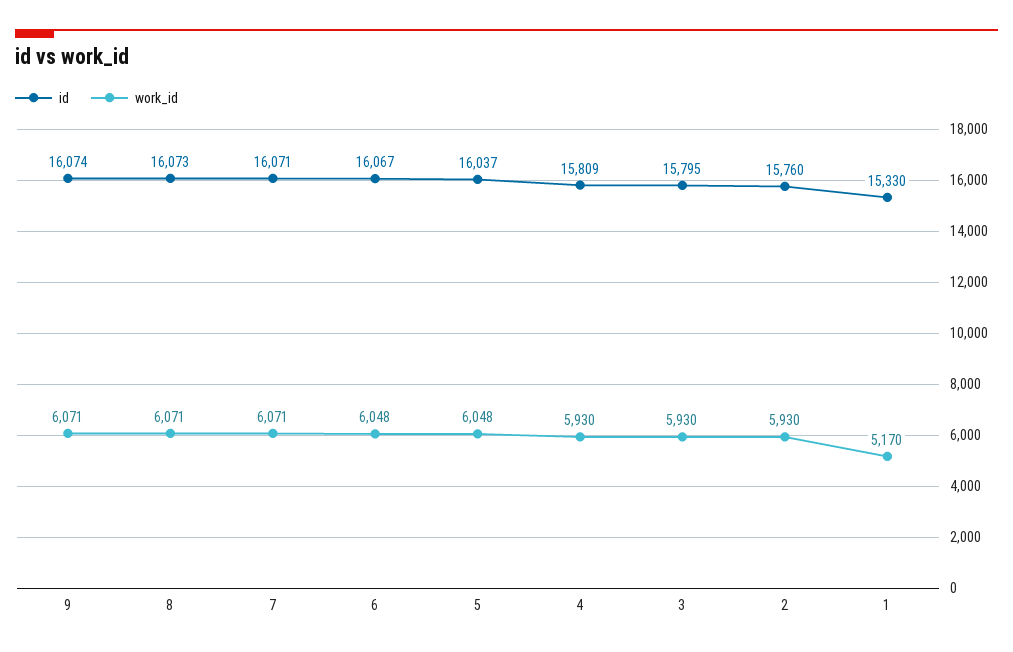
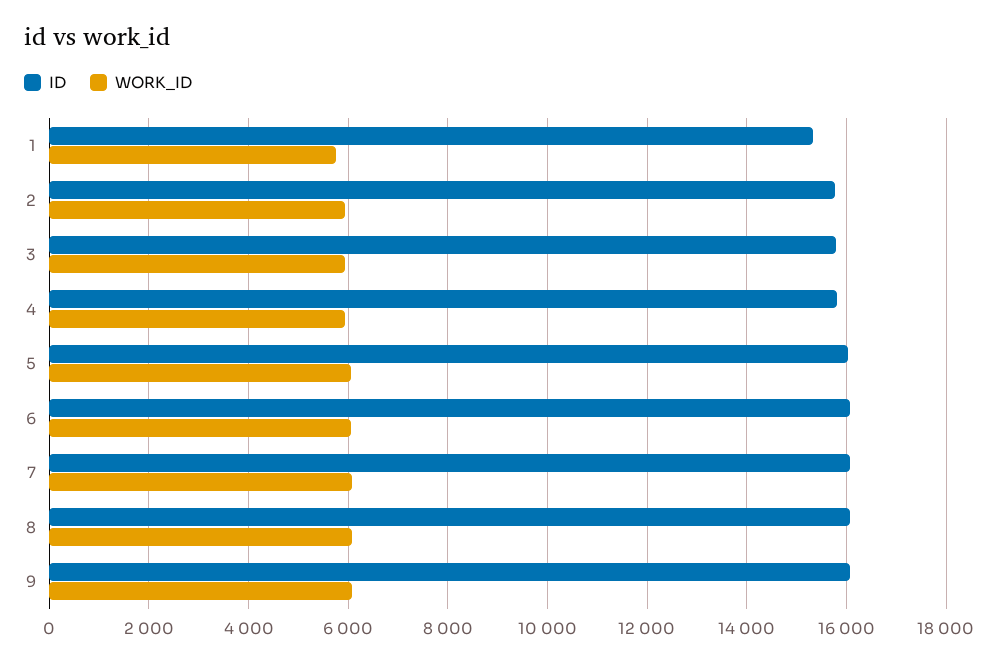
  {
    "id": {
      "9": 16074,
      "8": 16073,
      "7": 16071,
      "6": 16067,
      "5": 16037,
      "4": 15809,
      "3": 15795,
      "2": 15760,
      "1": 15330
    },
    "work_id": {
      "9": 6071,
      "8": 6071,
      "7": 6071,
      "6": 6048,
      "5": 6048,
      "4": 5930,
      "3": 5930,
      "2": 5930,
-     "1": 5170
+     "1": 5800
    }
  }

